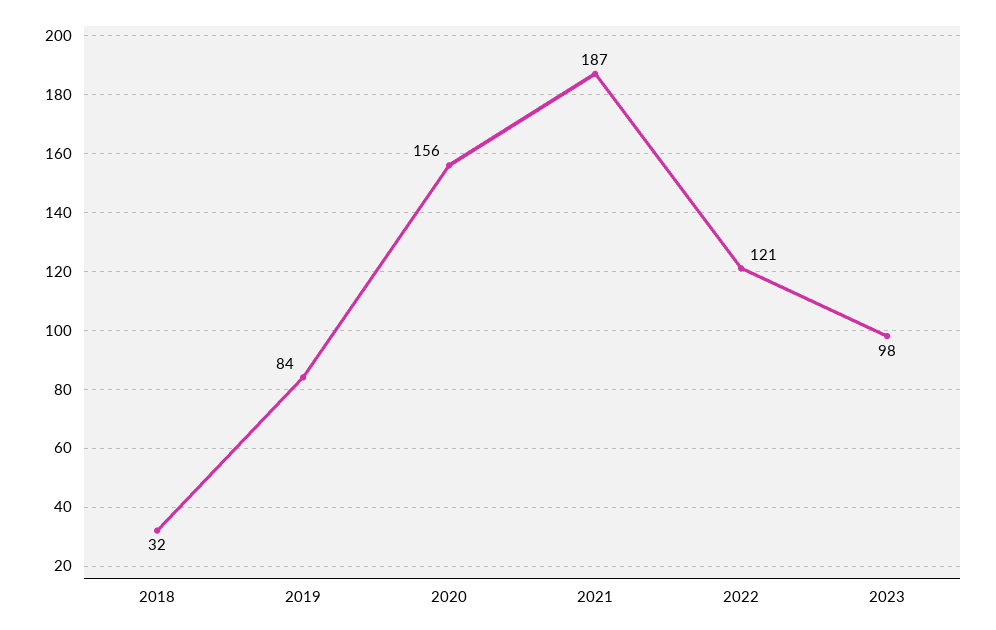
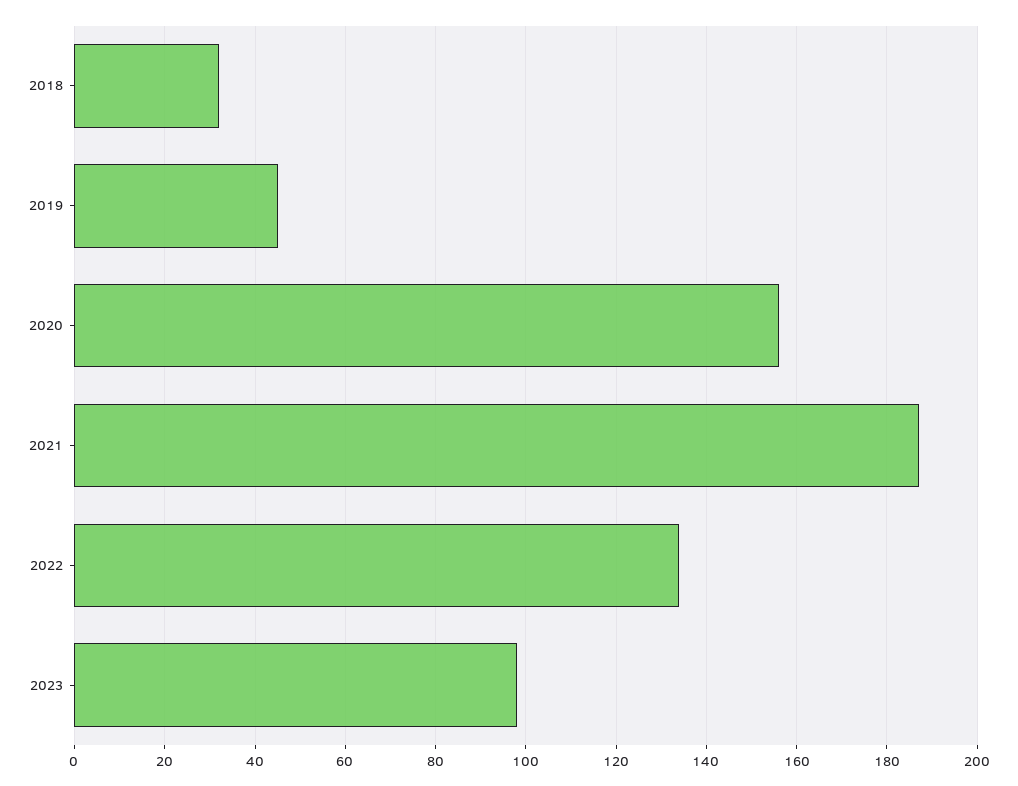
  {
    "2018": 32,
-   "2019": 84,
+   "2019": 45,
    "2020": 156,
    "2021": 187,
-   "2022": 121,
+   "2022": 135,
    "2023": 98
  }

